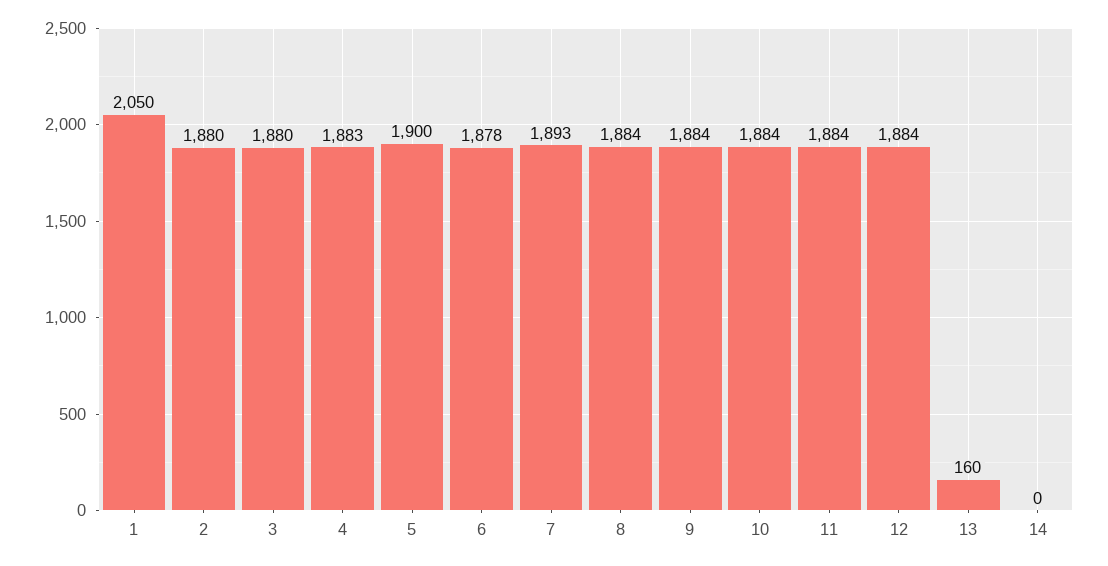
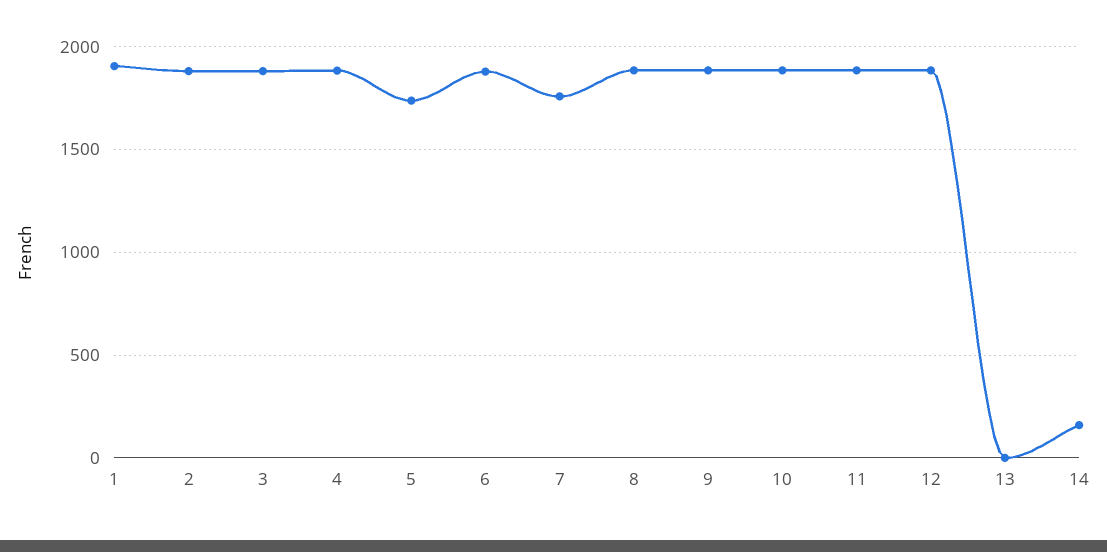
  {
-   "1": 2050,
+   "1": 1900,
    "2": 1880,
    "3": 1880,
    "4": 1883,
-   "5": 1900,
+   "5": 1750,
    "6": 1878,
-   "7": 1893,
+   "7": 1750,
    "8": 1884,
    "9": 1884,
    "10": 1884,
    "11": 1884,
    "12": 1884,
-   "13": 160,
+   "13": 0,
-   "14": 0
+   "14": 150
  }

